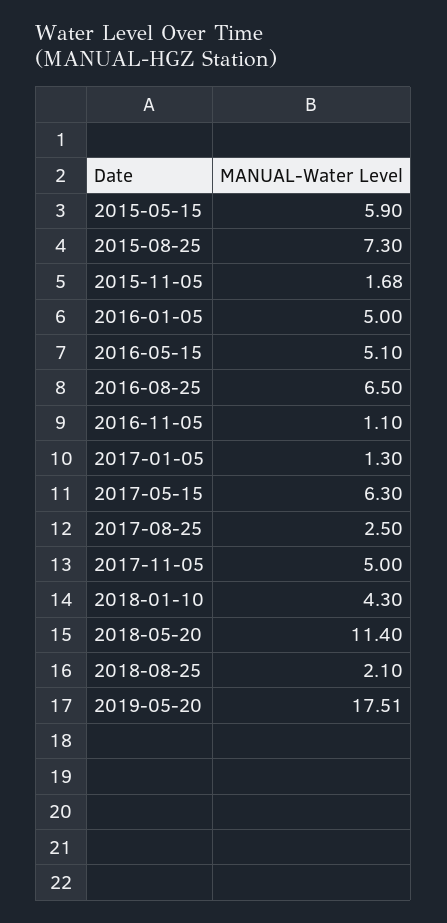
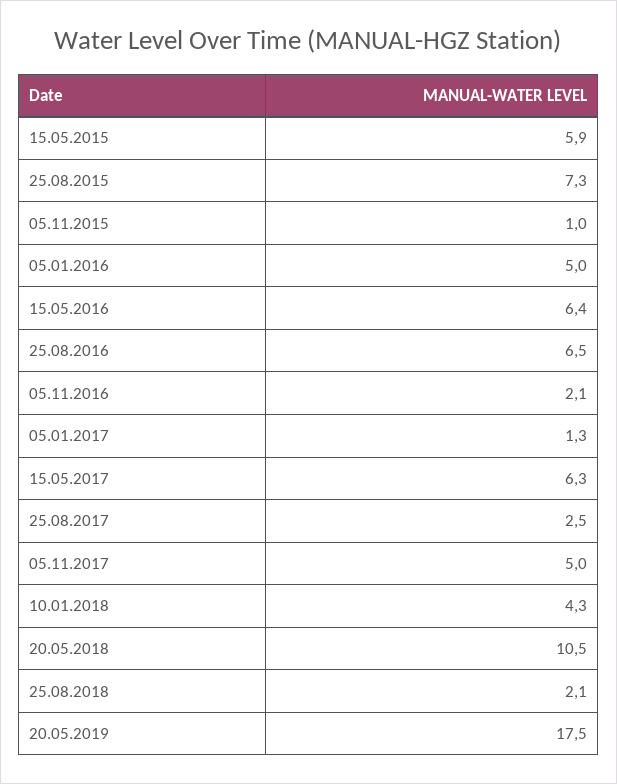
  {
    "2015-05-15": 5.9,
    "2015-08-25": 7.3,
-   "2015-11-05": 1.68,
+   "2015-11-05": 1,
    "2016-01-05": 5,
-   "2016-05-15": 5.1,
+   "2016-05-15": 6.4,
    "2016-08-25": 6.5,
-   "2016-11-05": 1.1,
+   "2016-11-05": 2.1,
    "2017-01-05": 1.3,
    "2017-05-15": 6.3,
    "2017-08-25": 2.5,
    "2017-11-05": 5,
    "2018-01-10": 4.3,
-   "2018-05-20": 11.4,
+   "2018-05-20": 10.5,
    "2018-08-25": 2.1,
    "2019-05-20": 17.51
  }

